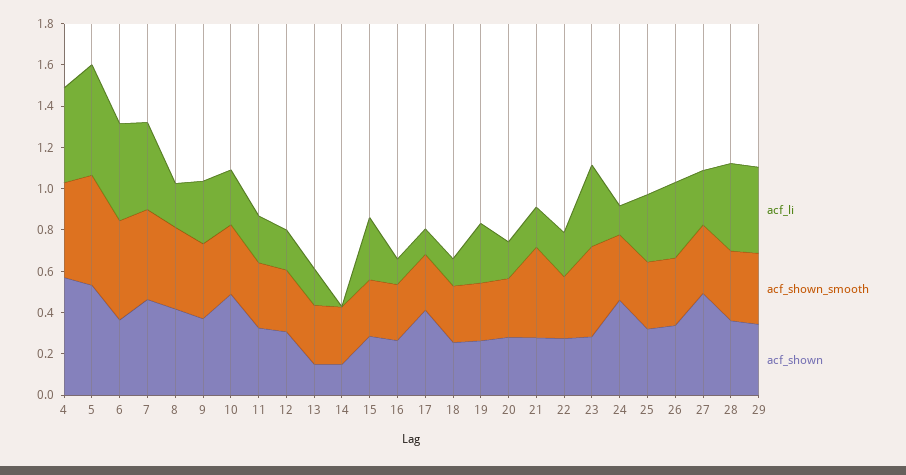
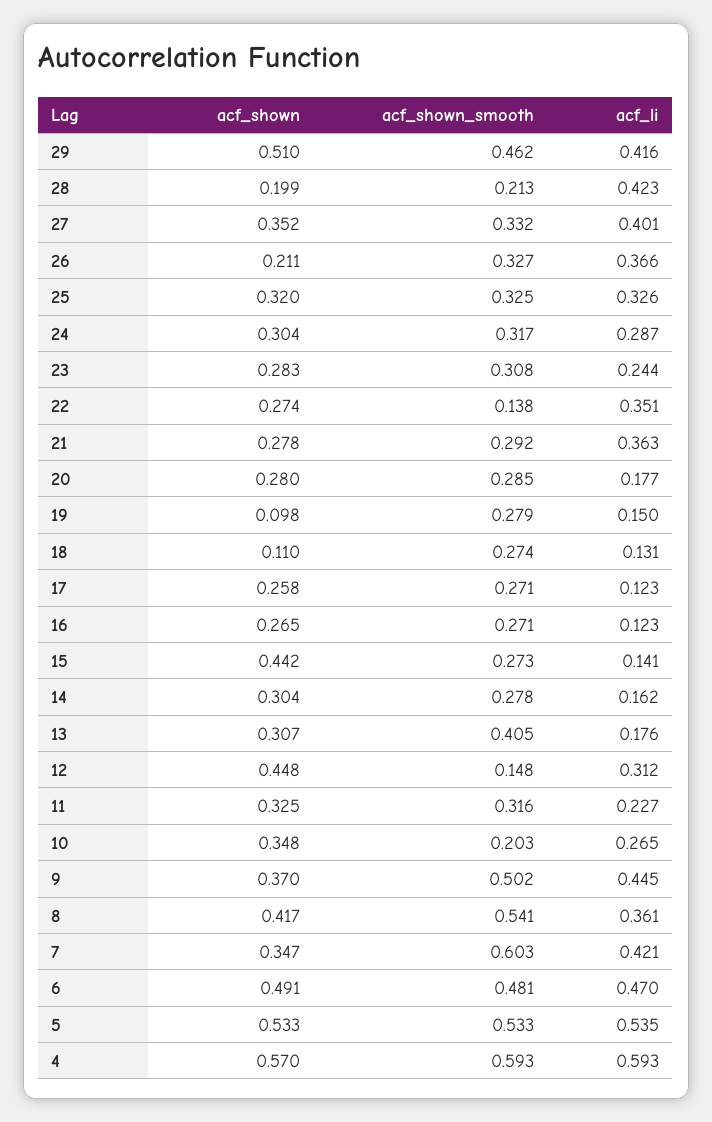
  {
    "acf_li": {
-     "4": 0.45,
+     "4": 0.593,
      "5": 0.535,
      "6": 0.47,
      "7": 0.421,
-     "8": 0.2,
+     "8": 0.361,
-     "9": 0.3,
+     "9": 0.445,
      "10": 0.265,
      "11": 0.227,
-     "12": 0.2,
+     "12": 0.312,
      "13": 0.176,
-     "14": 0,
+     "14": 0.162,
-     "15": 0.3,
+     "15": 0.141,
      "16": 0.123,
      "17": 0.123,
      "18": 0.131,
-     "19": 0.3,
+     "19": 0.15,
      "20": 0.177,
-     "21": 0.2,
+     "21": 0.363,
-     "22": 0.2,
+     "22": 0.351,
-     "23": 0.4,
+     "23": 0.244,
-     "24": 0.15,
+     "24": 0.287,
      "25": 0.326,
      "26": 0.366,
-     "27": 0.25,
+     "27": 0.401,
      "28": 0.423,
      "29": 0.416
    },
    "acf_shown_smooth": {
-     "4": 0.45,
+     "4": 0.593,
      "5": 0.533,
      "6": 0.481,
-     "7": 0.45,
+     "7": 0.603,
-     "8": 0.4,
+     "8": 0.541,
-     "9": 0.35,
+     "9": 0.502,
-     "10": 0.35,
+     "10": 0.203,
      "11": 0.316,
-     "12": 0.3,
+     "12": 0.148,
-     "13": 0.3,
+     "13": 0.405,
      "14": 0.278,
      "15": 0.273,
      "16": 0.271,
      "17": 0.271,
      "18": 0.274,
      "19": 0.279,
      "20": 0.285,
-     "21": 0.45,
+     "21": 0.292,
-     "22": 0.3,
+     "22": 0.138,
-     "23": 0.45,
+     "23": 0.308,
      "24": 0.317,
      "25": 0.325,
      "26": 0.327,
      "27": 0.332,
-     "28": 0.35,
+     "28": 0.213,
-     "29": 0.35
+     "29": 0.462
    },
    "acf_shown": {
      "4": 0.57,
      "5": 0.533,
-     "6": 0.35,
+     "6": 0.491,
-     "7": 0.45,
+     "7": 0.347,
      "8": 0.417,
      "9": 0.37,
-     "10": 0.5,
+     "10": 0.348,
      "11": 0.325,
-     "12": 0.3,
+     "12": 0.448,
-     "13": 0.15,
+     "13": 0.307,
-     "14": 0.15,
+     "14": 0.304,
-     "15": 0.3,
+     "15": 0.442,
      "16": 0.265,
-     "17": 0.4,
+     "17": 0.258,
-     "18": 0.25,
+     "18": 0.11,
-     "19": 0.25,
+     "19": 0.098,
      "20": 0.28,
      "21": 0.278,
      "22": 0.274,
      "23": 0.283,
-     "24": 0.45,
+     "24": 0.304,
      "25": 0.32,
-     "26": 0.35,
+     "26": 0.211,
-     "27": 0.5,
+     "27": 0.352,
-     "28": 0.35,
+     "28": 0.199,
-     "29": 0.35
+     "29": 0.51
    }
  }

